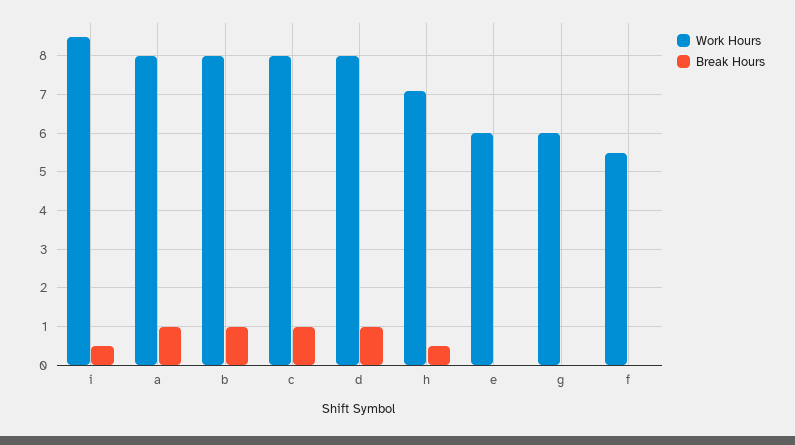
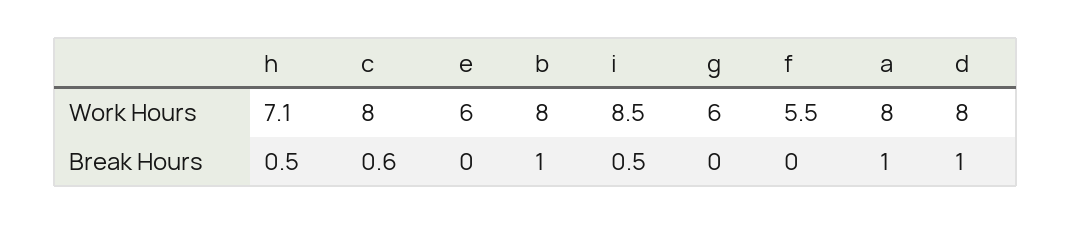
  {
    "Work Hours": {
      "i": 8.5,
      "a": 8,
      "b": 8,
      "c": 8,
      "d": 8,
      "h": 7.1,
      "e": 6,
      "g": 6,
      "f": 5.5
    },
    "Break Hours": {
      "i": 0.5,
      "a": 1,
      "b": 1,
-     "c": 1,
+     "c": 0.6,
      "d": 1,
      "h": 0.5,
      "e": 0,
      "g": 0,
      "f": 0
    }
  }

